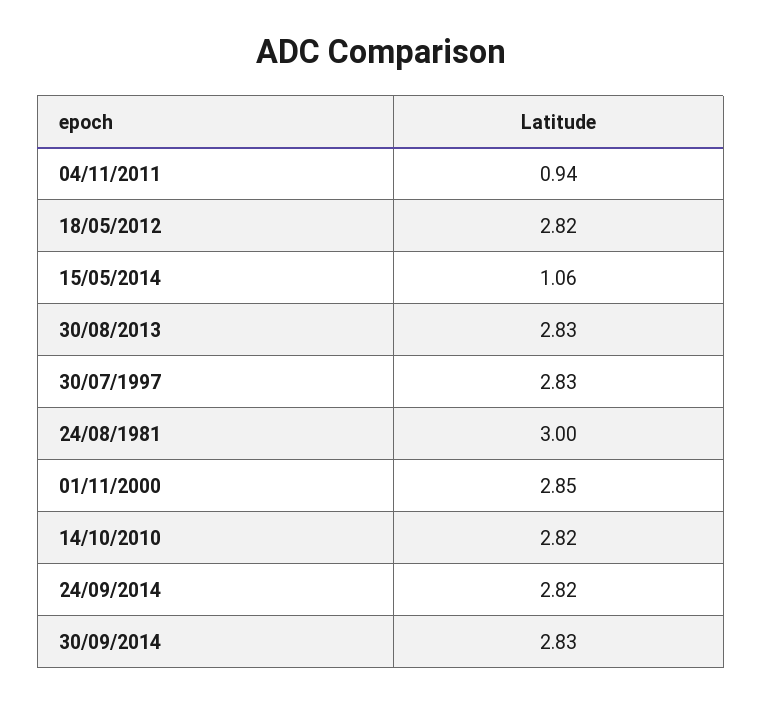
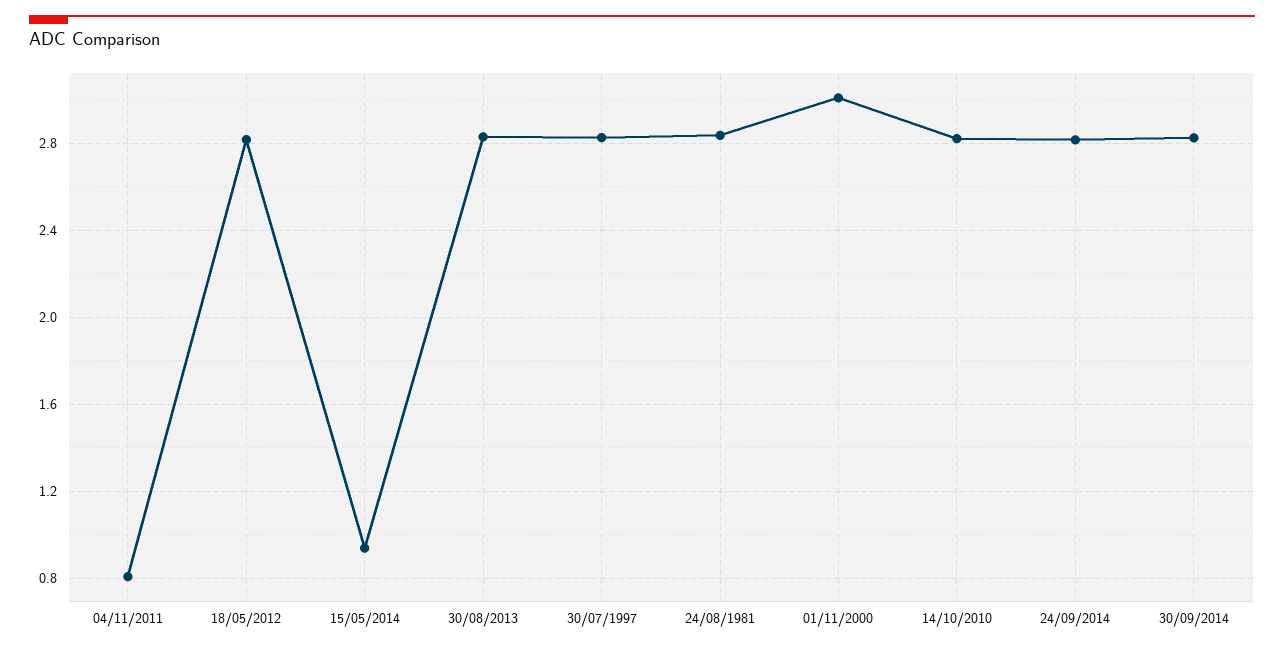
  {
-   "04/11/2011": 0.94,
+   "04/11/2011": 0.8,
    "18/05/2012": 2.82,
-   "15/05/2014": 1.06,
+   "15/05/2014": 0.95,
    "30/08/2013": 2.83,
    "30/07/1997": 2.83,
-   "24/08/1981": 3,
+   "24/08/1981": 2.85,
-   "01/11/2000": 2.85,
+   "01/11/2000": 3,
    "14/10/2010": 2.82,
    "24/09/2014": 2.82,
    "30/09/2014": 2.83
  }

